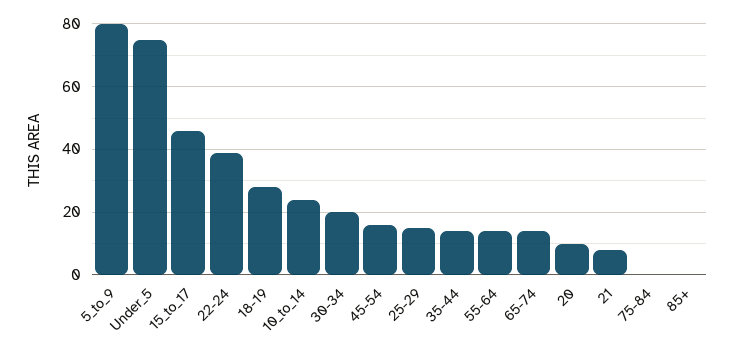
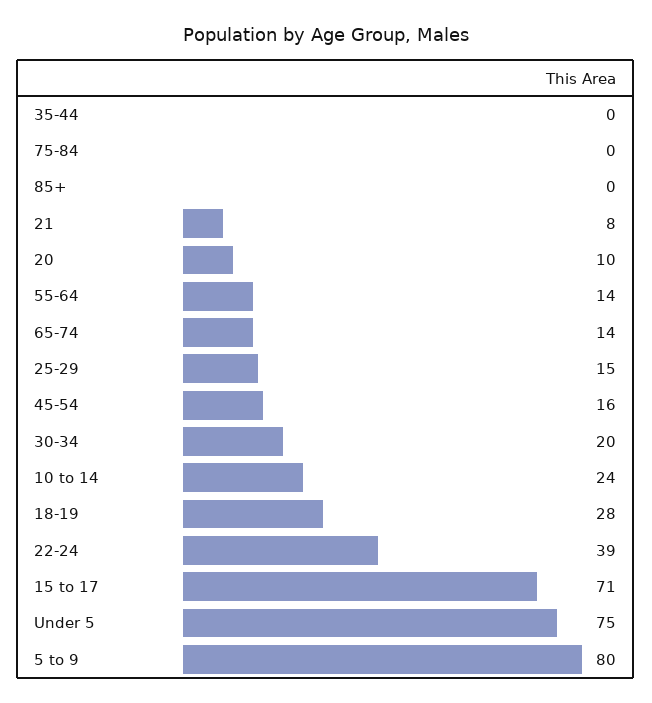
  {
    "5_to_9": 80,
    "Under_5": 75,
-   "15_to_17": 45,
+   "15_to_17": 71,
    "22-24": 39,
    "18-19": 28,
    "10_to_14": 24,
    "30-34": 20,
    "45-54": 16,
    "25-29": 15,
-   "35-44": 15,
+   "35-44": 0,
    "55-64": 14,
    "65-74": 14,
    "20": 10,
    "21": 8,
    "75-84": 0,
    "85+": 0
  }

